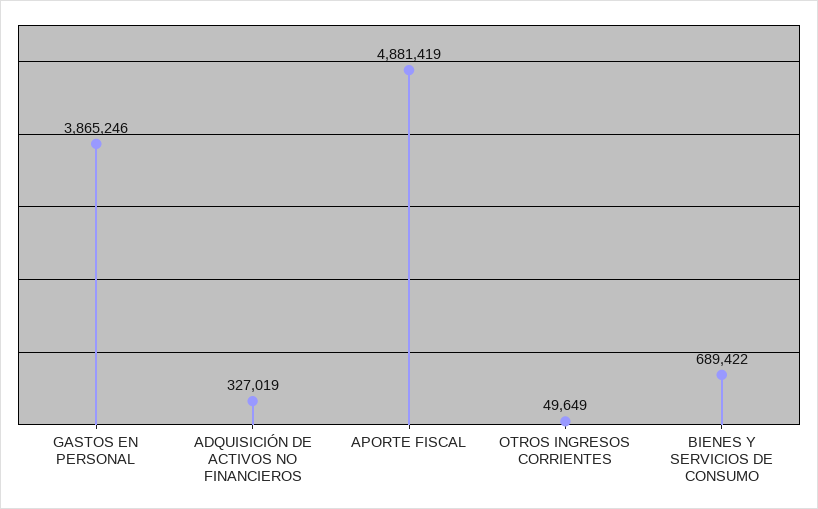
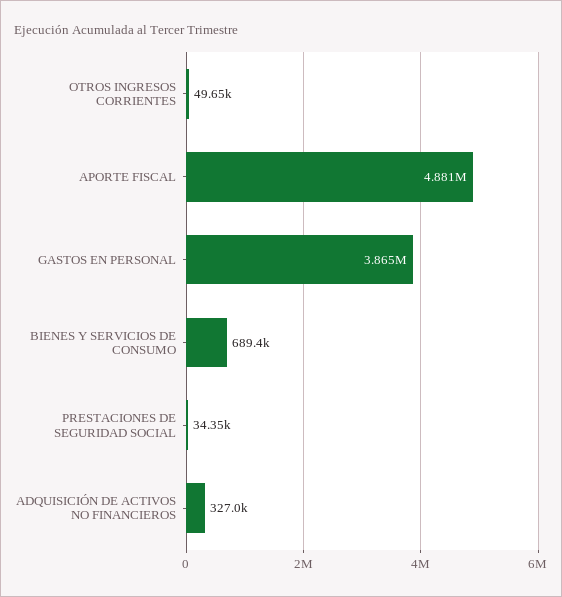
  {
    "GASTOS EN PERSONAL": 3865246,
    "ADQUISICIÓN DE ACTIVOS NO FINANCIEROS": 327019,
    "APORTE FISCAL": 4881419,
    "OTROS INGRESOS CORRIENTES": 49649,
-   "BIENES Y SERVICIOS DE CONSUMO": 689422
+   "BIENES Y SERVICIOS DE CONSUMO": 689422,
+   "PRESTACIONES DE SEGURIDAD SOCIAL": 34350
  }

